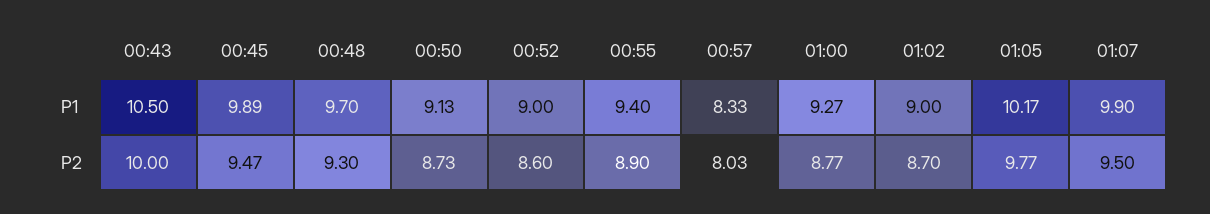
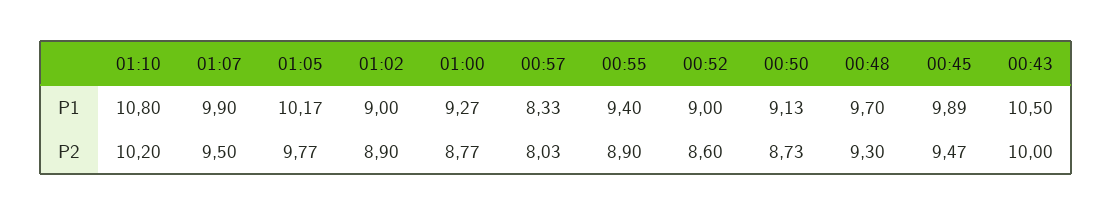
  {
    "00:43": {
      "P1": 10.5,
      "P2": 10
    },
    "00:45": {
      "P1": 9.89,
      "P2": 9.47
    },
    "00:48": {
      "P1": 9.7,
      "P2": 9.3
    },
    "00:50": {
      "P1": 9.13,
      "P2": 8.73
    },
    "00:52": {
      "P1": 9,
      "P2": 8.6
    },
    "00:55": {
      "P1": 9.4,
      "P2": 8.9
    },
    "00:57": {
      "P1": 8.33,
      "P2": 8.03
    },
    "01:00": {
      "P1": 9.27,
      "P2": 8.77
    },
    "01:02": {
      "P1": 9,
-     "P2": 8.7
+     "P2": 8.9
    },
    "01:05": {
      "P1": 10.17,
      "P2": 9.77
    },
    "01:07": {
      "P1": 9.9,
      "P2": 9.5
-   }
+   },
+   "01:10": {
+     "P1": 10.8,
+     "P2": 10.2
+   }
  }

